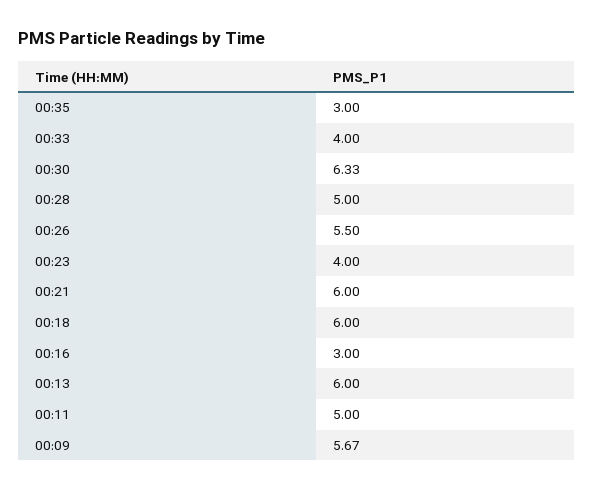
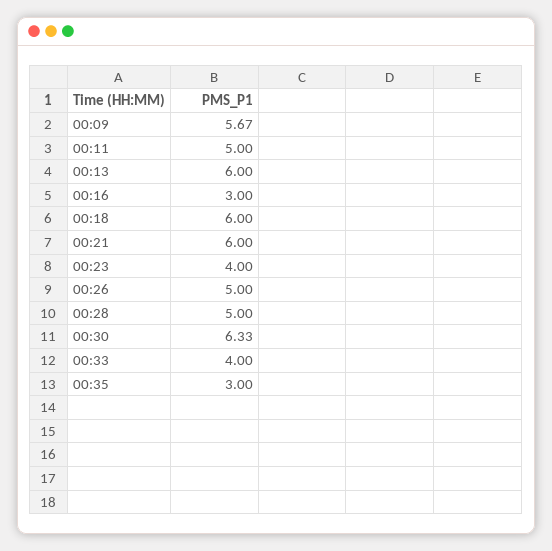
  {
    "00:35": 3,
    "00:33": 4,
    "00:30": 6.33,
    "00:28": 5,
-   "00:26": 5.5,
+   "00:26": 5,
    "00:23": 4,
    "00:21": 6,
    "00:18": 6,
    "00:16": 3,
    "00:13": 6,
    "00:11": 5,
    "00:09": 5.67
  }

